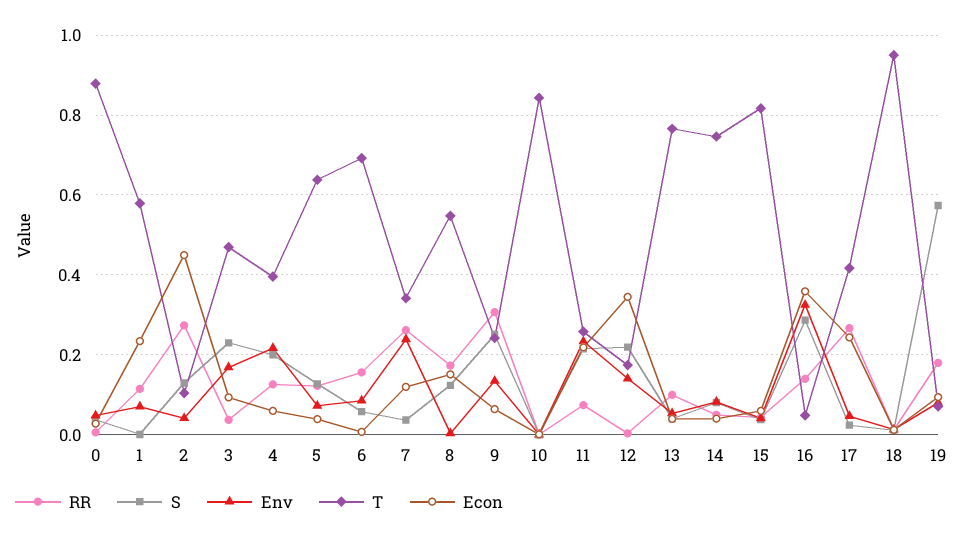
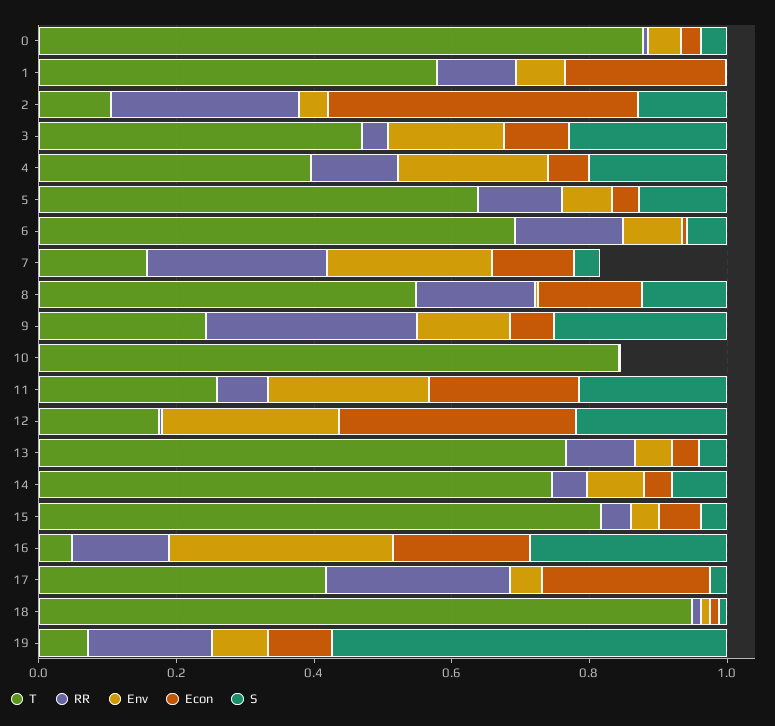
  {
    "RR": {
      "0": 0,
      "1": 0.12,
      "2": 0.28,
      "3": 0.04,
      "4": 0.12,
      "5": 0.12,
      "6": 0.16,
      "7": 0.26,
      "8": 0.18,
      "9": 0.3,
      "10": 0,
      "11": 0.08,
      "12": 0,
      "13": 0.1,
      "14": 0.06,
      "15": 0.04,
      "16": 0.14,
      "17": 0.26,
      "18": 0.02,
      "19": 0.18
    },
    "S": {
      "0": 0.04,
      "1": 0,
      "2": 0.12,
      "3": 0.22,
      "4": 0.2,
      "5": 0.12,
      "6": 0.06,
      "7": 0.04,
      "8": 0.12,
      "9": 0.26,
      "10": 0,
      "11": 0.22,
      "12": 0.22,
      "13": 0.04,
      "14": 0.08,
      "15": 0.04,
      "16": 0.28,
      "17": 0.02,
      "18": 0.02,
      "19": 0.58
    },
    "Env": {
      "0": 0.04,
      "1": 0.08,
      "2": 0.04,
      "3": 0.16,
      "4": 0.22,
      "5": 0.08,
      "6": 0.08,
      "7": 0.24,
      "8": 0,
      "9": 0.14,
      "10": 0,
      "11": 0.24,
-     "12": 0.14,
+     "12": 0.25,
      "13": 0.06,
      "14": 0.08,
      "15": 0.04,
      "16": 0.32,
      "17": 0.04,
      "18": 0.02,
      "19": 0.08
    },
    "T": {
      "0": 0.88,
      "1": 0.58,
      "2": 0.1,
      "3": 0.46,
      "4": 0.4,
      "5": 0.64,
      "6": 0.7,
-     "7": 0.34,
+     "7": 0.15,
      "8": 0.54,
      "9": 0.24,
      "10": 0.84,
      "11": 0.26,
      "12": 0.18,
      "13": 0.76,
      "14": 0.74,
      "15": 0.82,
      "16": 0.04,
      "17": 0.42,
      "18": 0.94,
      "19": 0.08
    },
    "Econ": {
      "0": 0.02,
      "1": 0.24,
      "2": 0.44,
      "3": 0.1,
      "4": 0.06,
      "5": 0.04,
      "6": 0,
      "7": 0.12,
      "8": 0.16,
      "9": 0.06,
      "10": 0,
      "11": 0.22,
      "12": 0.34,
      "13": 0.04,
      "14": 0.04,
      "15": 0.06,
-     "16": 0.36,
+     "16": 0.2,
      "17": 0.24,
      "18": 0.02,
      "19": 0.1
    }
  }

